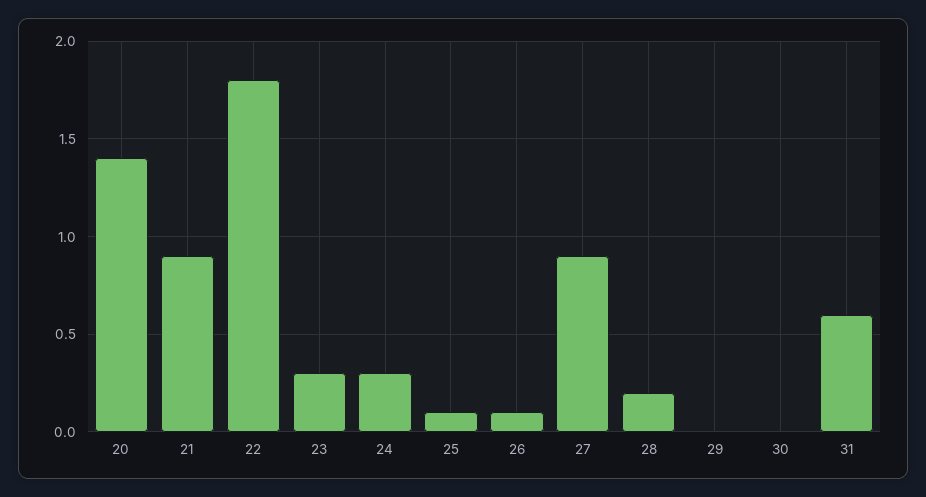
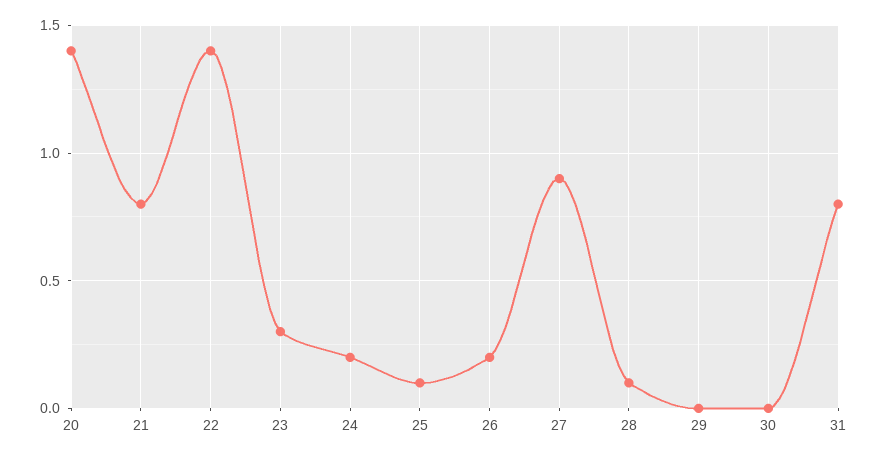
  {
    "20": 1.4,
-   "21": 0.9,
+   "21": 0.8,
-   "22": 1.8,
+   "22": 1.4,
    "23": 0.3,
-   "24": 0.3,
+   "24": 0.2,
    "25": 0.1,
-   "26": 0.1,
+   "26": 0.2,
    "27": 0.9,
-   "28": 0.2,
+   "28": 0.1,
    "29": 0,
    "30": 0,
-   "31": 0.6
+   "31": 0.8
  }

